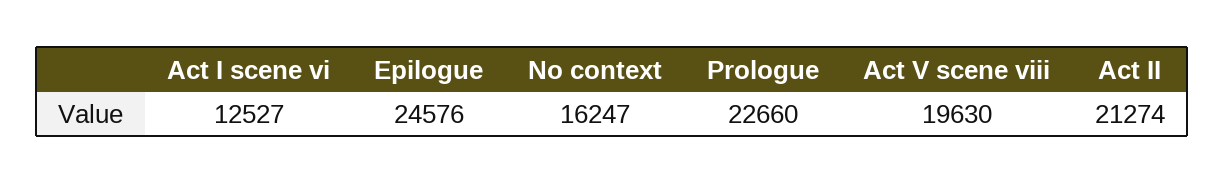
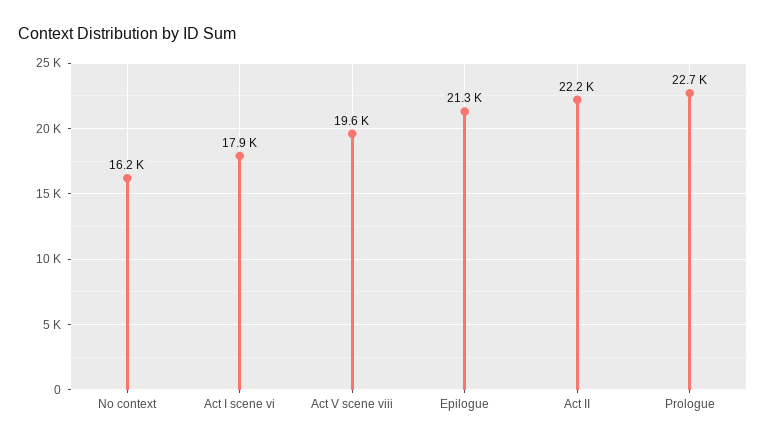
  {
-   "Act I scene vi": 12527,
+   "Act I scene vi": 17900,
-   "Epilogue": 24576,
+   "Epilogue": 21300,
    "No context": 16247,
    "Prologue": 22660,
    "Act V scene viii": 19630,
-   "Act II": 21274
+   "Act II": 22200
  }

